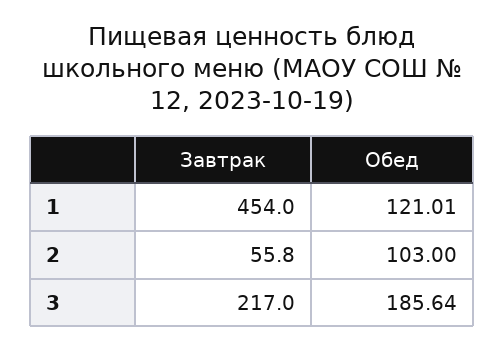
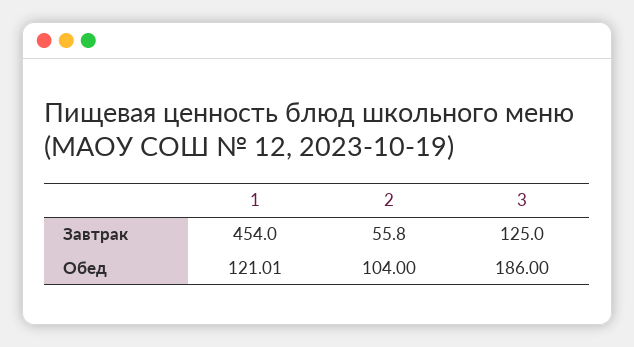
  {
    "Завтрак": {
      "1": 454,
      "2": 55.8,
-     "3": 217
+     "3": 125
    },
    "Обед": {
      "1": 121.01,
-     "2": 103,
+     "2": 104,
-     "3": 185.64
+     "3": 186
    }
  }

